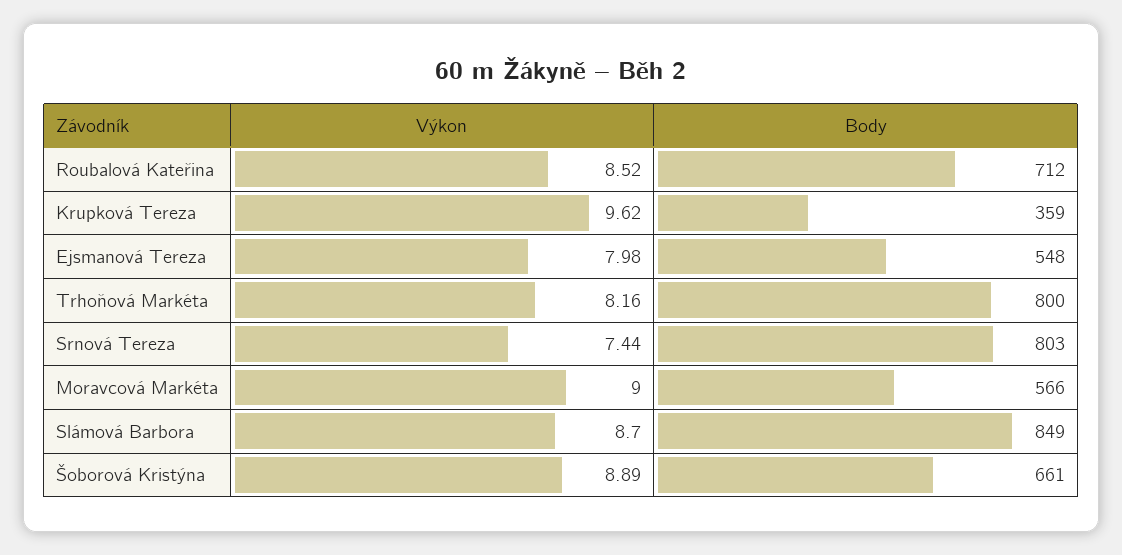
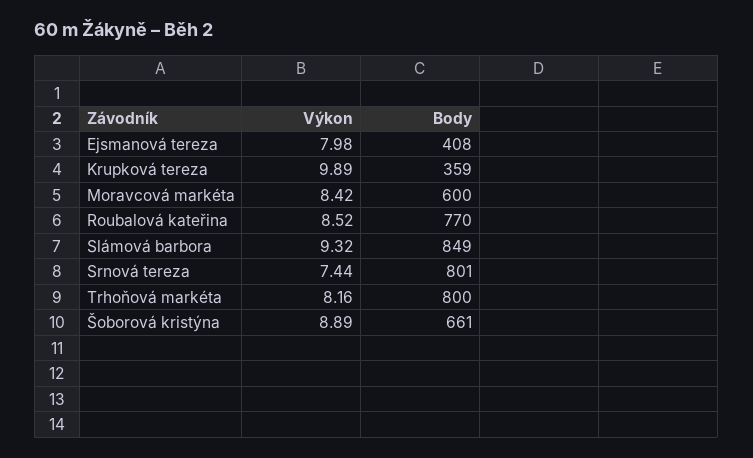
  {
    "Výkon": {
      "Roubalová Kateřina": 8.52,
-     "Krupková Tereza": 9.62,
+     "Krupková Tereza": 9.89,
      "Ejsmanová Tereza": 7.98,
      "Trhoňová Markéta": 8.16,
      "Srnová Tereza": 7.44,
-     "Moravcová Markéta": 9,
+     "Moravcová Markéta": 8.42,
-     "Slámová Barbora": 8.7,
+     "Slámová Barbora": 9.32,
      "Šoborová Kristýna": 8.89
    },
    "Body": {
-     "Roubalová Kateřina": 712,
+     "Roubalová Kateřina": 770,
      "Krupková Tereza": 359,
-     "Ejsmanová Tereza": 548,
+     "Ejsmanová Tereza": 408,
      "Trhoňová Markéta": 800,
-     "Srnová Tereza": 803,
+     "Srnová Tereza": 801,
-     "Moravcová Markéta": 566,
+     "Moravcová Markéta": 600,
      "Slámová Barbora": 849,
      "Šoborová Kristýna": 661
    }
  }

